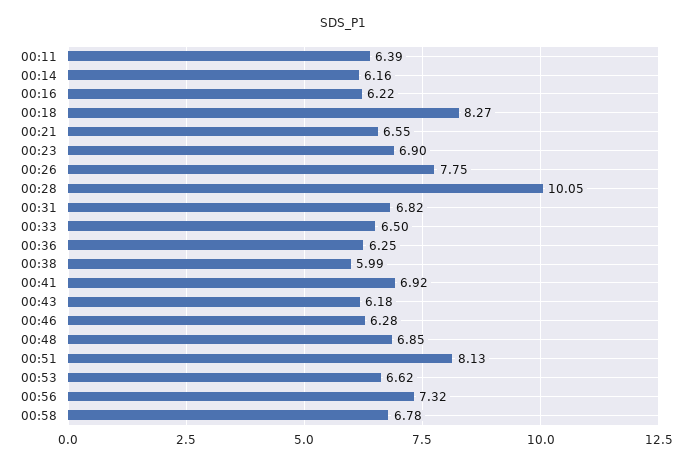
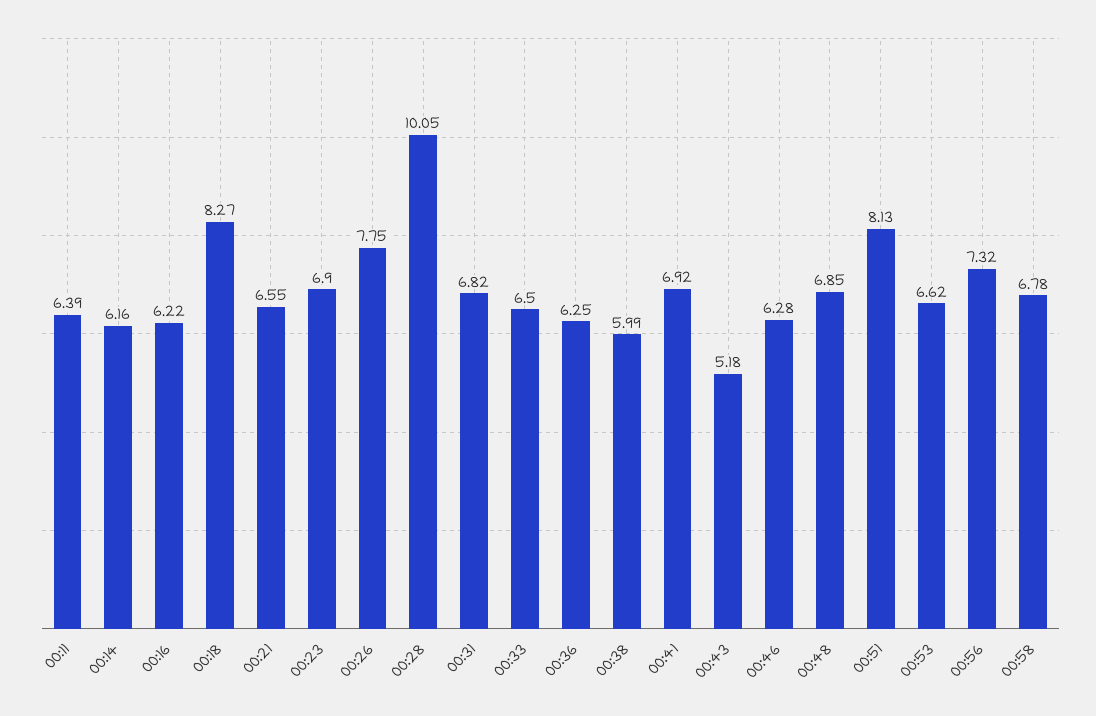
  {
    "00:11": 6.39,
    "00:14": 6.16,
    "00:16": 6.22,
    "00:18": 8.27,
    "00:21": 6.55,
    "00:23": 6.9,
    "00:26": 7.75,
    "00:28": 10.05,
    "00:31": 6.82,
    "00:33": 6.5,
    "00:36": 6.25,
    "00:38": 5.99,
    "00:41": 6.92,
-   "00:43": 6.18,
+   "00:43": 5.18,
    "00:46": 6.28,
    "00:48": 6.85,
    "00:51": 8.13,
    "00:53": 6.62,
    "00:56": 7.32,
    "00:58": 6.78
  }

